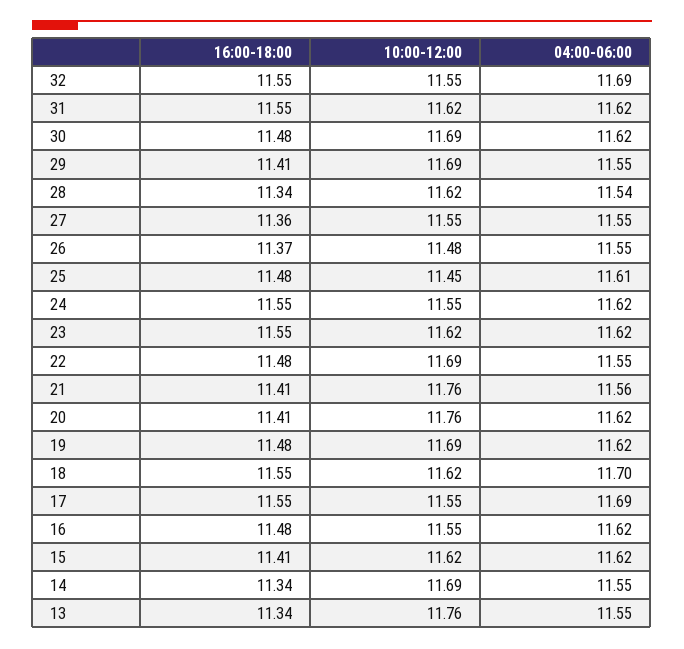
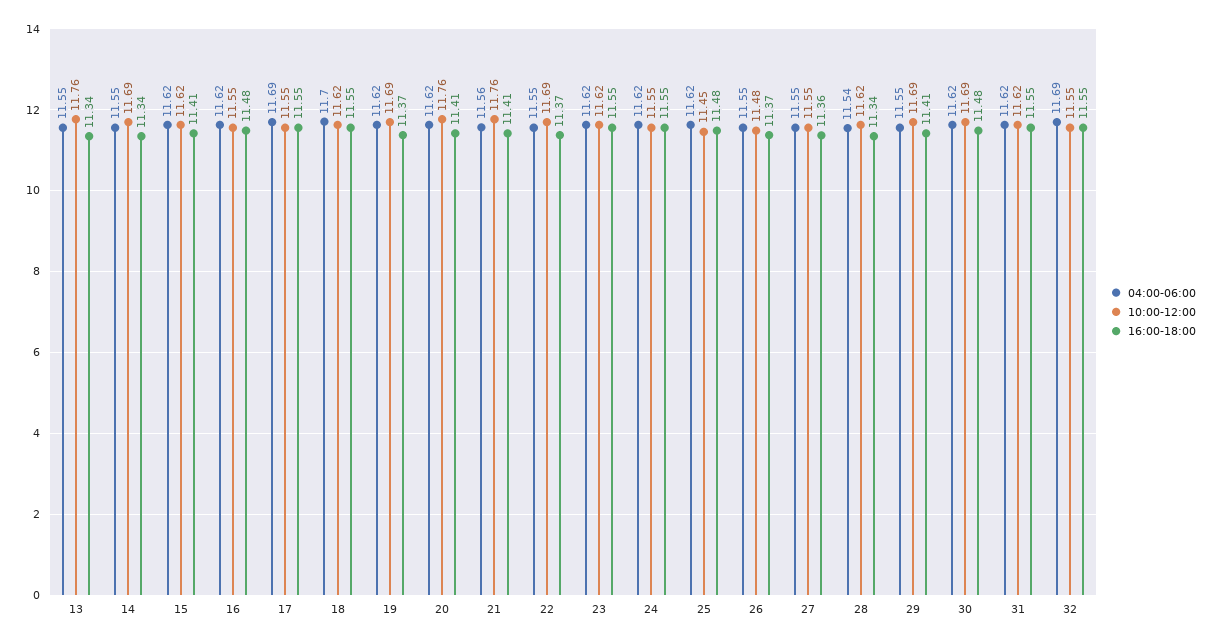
  {
    "16:00-18:00": {
      "32": 11.55,
      "31": 11.55,
      "30": 11.48,
      "29": 11.41,
      "28": 11.34,
      "27": 11.36,
      "26": 11.37,
      "25": 11.48,
      "24": 11.55,
      "23": 11.55,
-     "22": 11.48,
+     "22": 11.37,
      "21": 11.41,
      "20": 11.41,
-     "19": 11.48,
+     "19": 11.37,
      "18": 11.55,
      "17": 11.55,
      "16": 11.48,
      "15": 11.41,
      "14": 11.34,
      "13": 11.34
    },
    "10:00-12:00": {
      "32": 11.55,
      "31": 11.62,
      "30": 11.69,
      "29": 11.69,
      "28": 11.62,
      "27": 11.55,
      "26": 11.48,
      "25": 11.45,
      "24": 11.55,
      "23": 11.62,
      "22": 11.69,
      "21": 11.76,
      "20": 11.76,
      "19": 11.69,
      "18": 11.62,
      "17": 11.55,
      "16": 11.55,
      "15": 11.62,
      "14": 11.69,
      "13": 11.76
    },
    "04:00-06:00": {
      "32": 11.69,
      "31": 11.62,
      "30": 11.62,
      "29": 11.55,
      "28": 11.54,
      "27": 11.55,
      "26": 11.55,
-     "25": 11.61,
+     "25": 11.62,
      "24": 11.62,
      "23": 11.62,
      "22": 11.55,
      "21": 11.56,
      "20": 11.62,
      "19": 11.62,
      "18": 11.7,
      "17": 11.69,
      "16": 11.62,
      "15": 11.62,
      "14": 11.55,
      "13": 11.55
    }
  }

